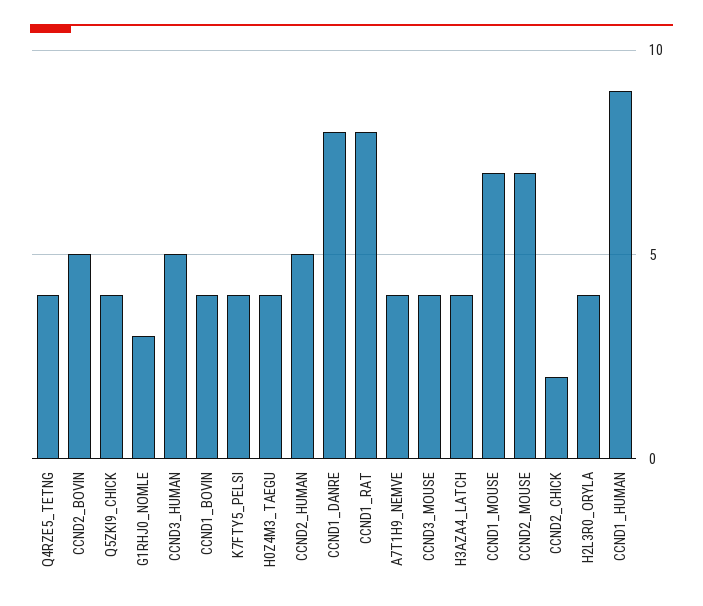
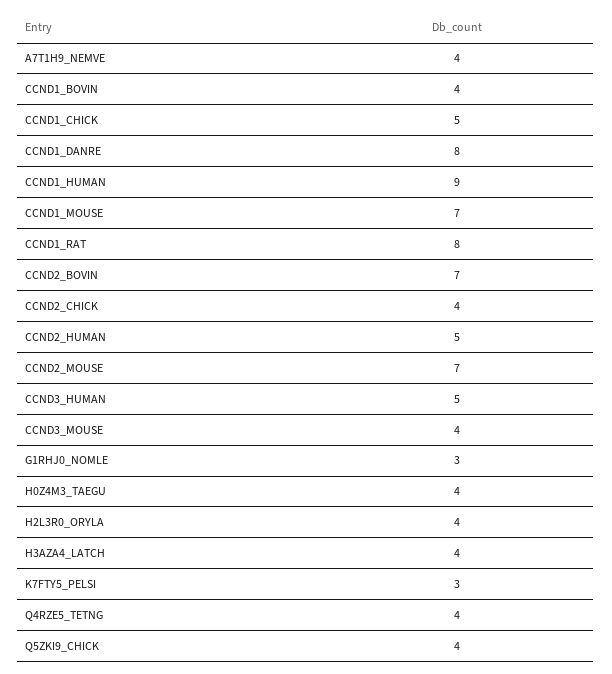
  {
    "Q4RZE5_TETNG": 4,
-   "CCND2_BOVIN": 5,
+   "CCND2_BOVIN": 7,
    "Q5ZKI9_CHICK": 4,
    "G1RHJ0_NOMLE": 3,
    "CCND3_HUMAN": 5,
    "CCND1_BOVIN": 4,
-   "K7FTY5_PELSI": 4,
+   "K7FTY5_PELSI": 3,
    "H0Z4M3_TAEGU": 4,
    "CCND2_HUMAN": 5,
    "CCND1_DANRE": 8,
    "CCND1_RAT": 8,
    "A7T1H9_NEMVE": 4,
    "CCND3_MOUSE": 4,
    "H3AZA4_LATCH": 4,
    "CCND1_MOUSE": 7,
    "CCND2_MOUSE": 7,
-   "CCND2_CHICK": 2,
+   "CCND2_CHICK": 4,
    "H2L3R0_ORYLA": 4,
-   "CCND1_HUMAN": 9
+   "CCND1_HUMAN": 9,
+   "CCND1_CHICK": 5
  }

